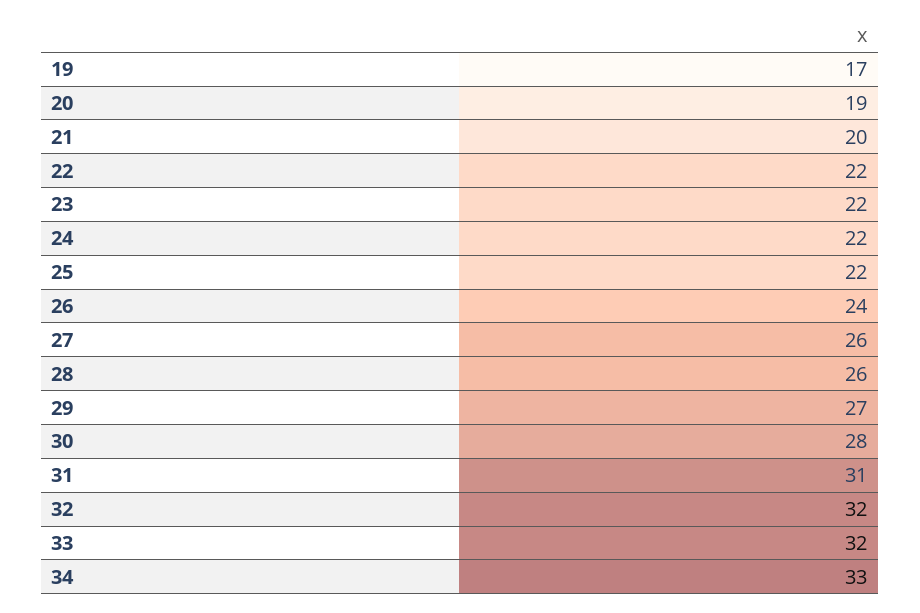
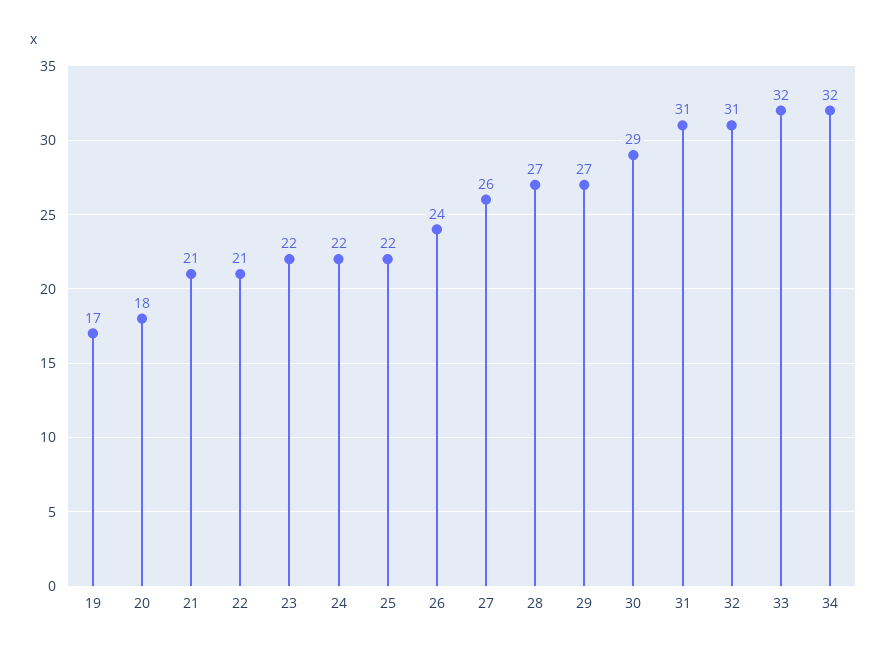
  {
    "19": 17,
-   "20": 19,
+   "20": 18,
-   "21": 20,
+   "21": 21,
-   "22": 22,
+   "22": 21,
    "23": 22,
    "24": 22,
    "25": 22,
    "26": 24,
    "27": 26,
-   "28": 26,
+   "28": 27,
    "29": 27,
-   "30": 28,
+   "30": 29,
    "31": 31,
-   "32": 32,
+   "32": 31,
    "33": 32,
-   "34": 33
+   "34": 32
  }

